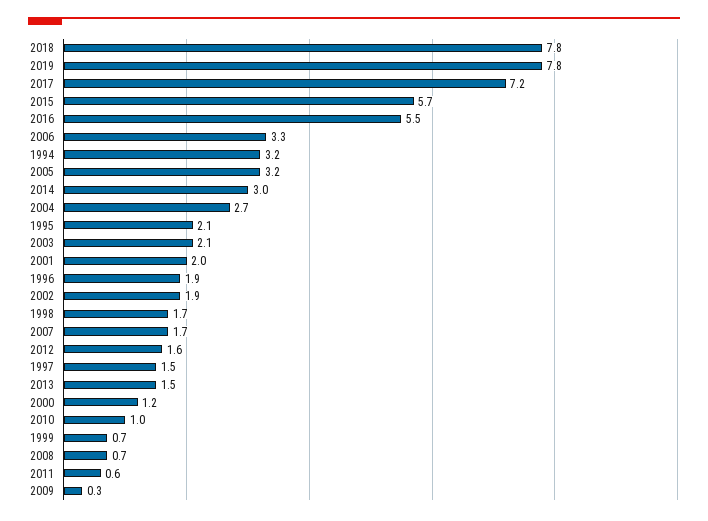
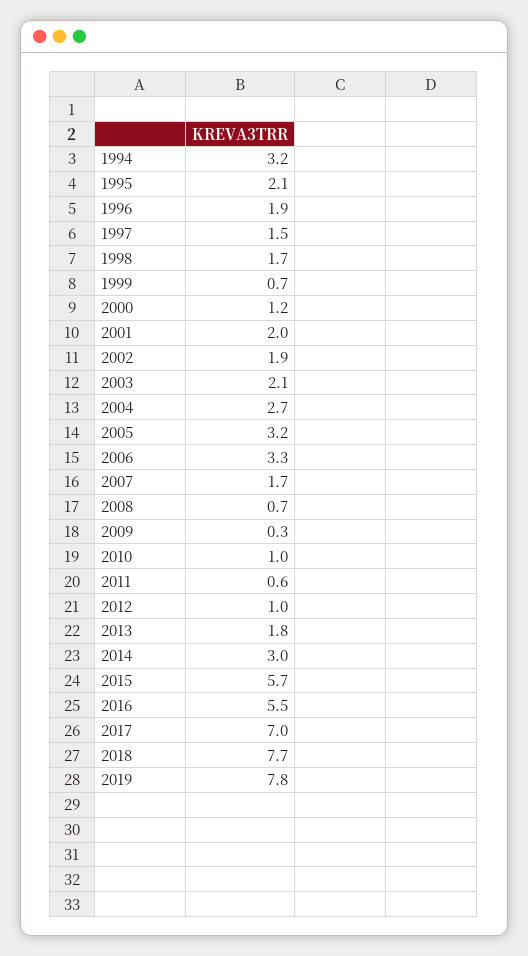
  {
-   "2018": 7.8,
+   "2018": 7.7,
    "2019": 7.8,
-   "2017": 7.2,
+   "2017": 7,
    "2015": 5.7,
    "2016": 5.5,
    "2006": 3.3,
    "1994": 3.2,
    "2005": 3.2,
    "2014": 3,
    "2004": 2.7,
    "1995": 2.1,
    "2003": 2.1,
    "2001": 2,
    "1996": 1.9,
    "2002": 1.9,
    "1998": 1.7,
    "2007": 1.7,
-   "2012": 1.6,
+   "2012": 1,
    "1997": 1.5,
-   "2013": 1.5,
+   "2013": 1.8,
    "2000": 1.2,
    "2010": 1,
    "1999": 0.7,
    "2008": 0.7,
    "2011": 0.6,
    "2009": 0.3
  }

